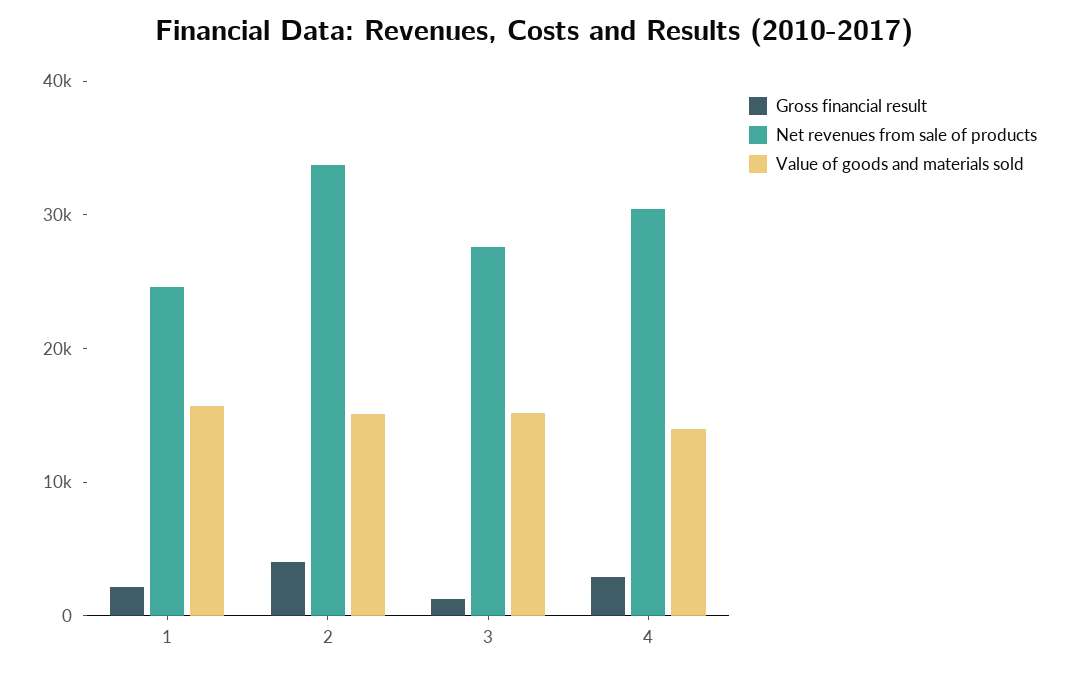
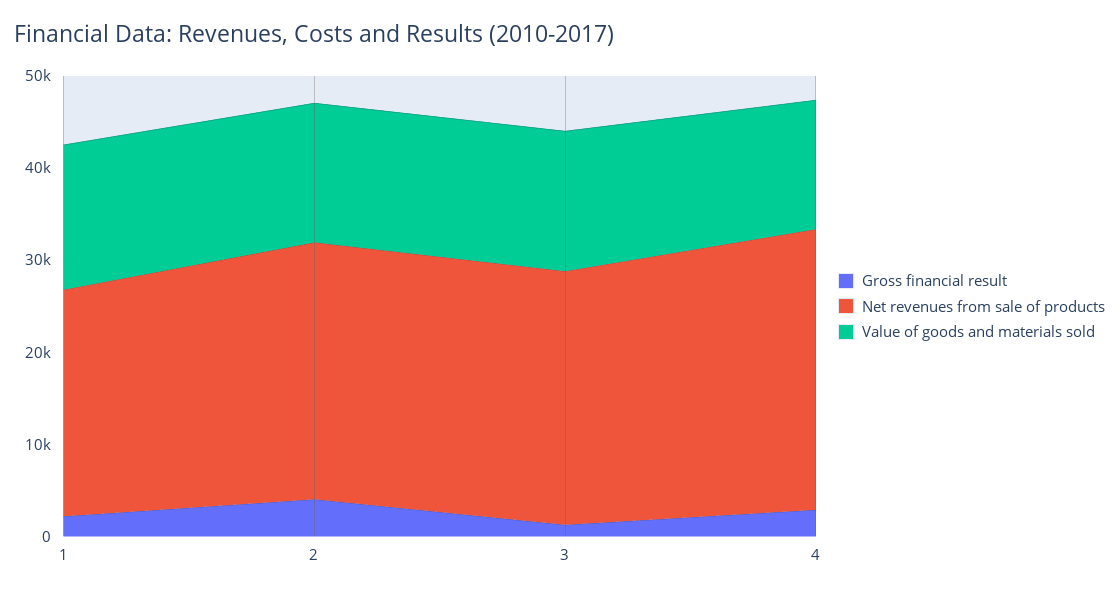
  {
    "Gross financial result": {
      "1": 2000,
      "2": 4000,
      "3": 2000,
      "4": 2000
    },
    "Net revenues from sale of products": {
      "1": 24000,
-     "2": 34000,
+     "2": 28000,
      "3": 28000,
      "4": 30000
    },
    "Value of goods and materials sold": {
      "1": 16000,
      "2": 16000,
      "3": 16000,
      "4": 14000
    }
  }

